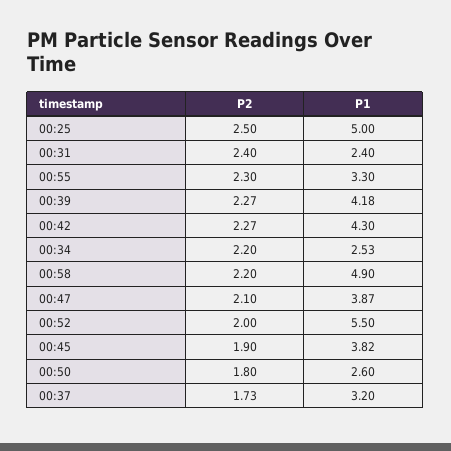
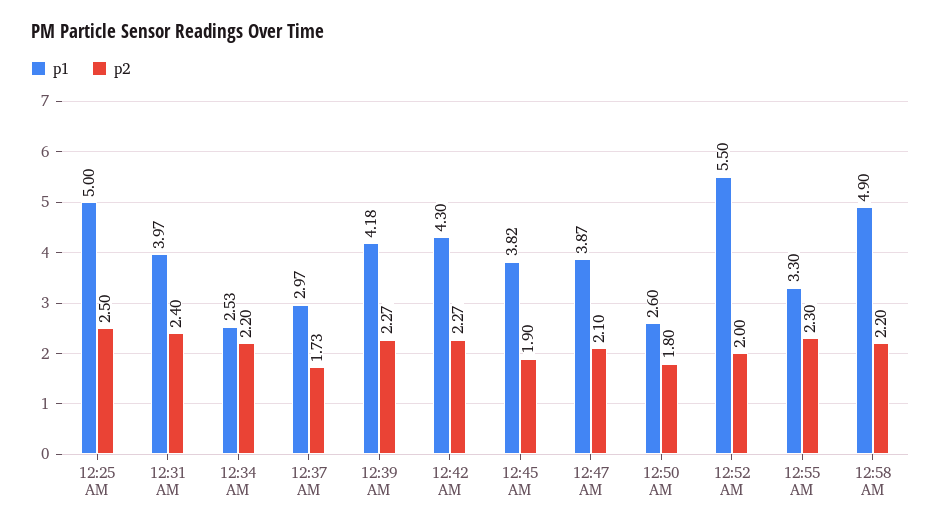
  {
    "P2": {
      "00:25": 2.5,
      "00:31": 2.4,
      "00:55": 2.3,
      "00:39": 2.27,
      "00:42": 2.27,
      "00:34": 2.2,
      "00:58": 2.2,
      "00:47": 2.1,
      "00:52": 2,
      "00:45": 1.9,
      "00:50": 1.8,
      "00:37": 1.73
    },
    "P1": {
      "00:25": 5,
-     "00:31": 2.4,
+     "00:31": 3.97,
      "00:55": 3.3,
      "00:39": 4.18,
      "00:42": 4.3,
      "00:34": 2.53,
      "00:58": 4.9,
      "00:47": 3.87,
      "00:52": 5.5,
      "00:45": 3.82,
      "00:50": 2.6,
-     "00:37": 3.2
+     "00:37": 2.97
    }
  }

